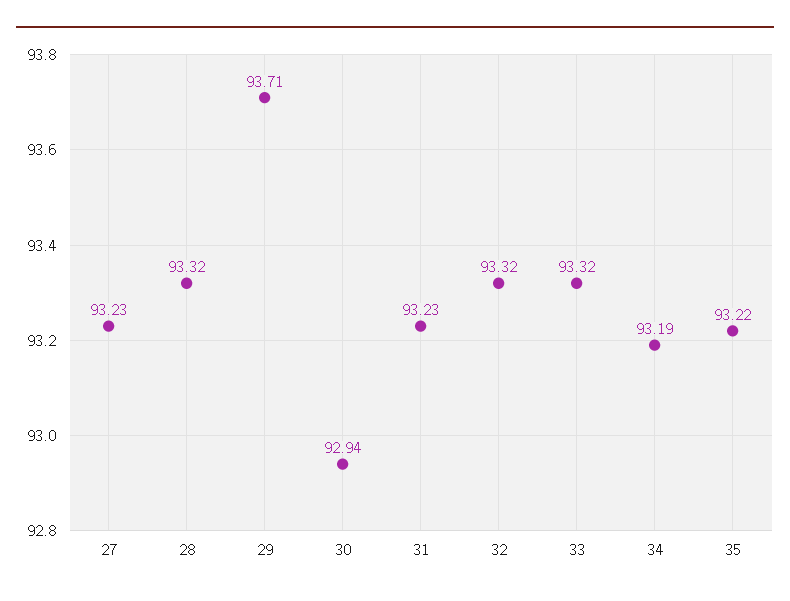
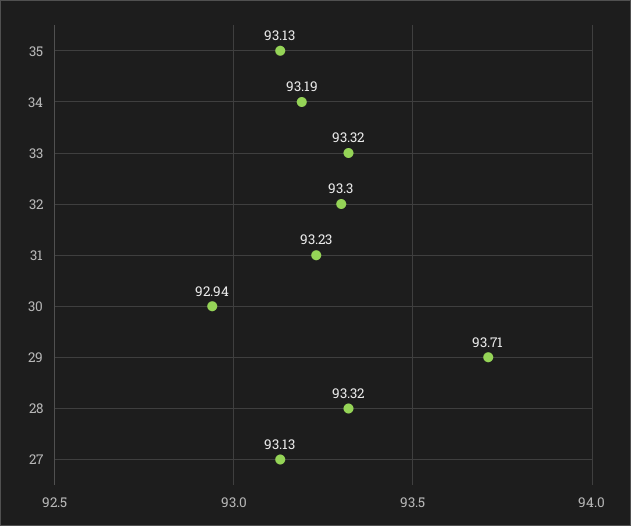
  {
-   "27": 93.23,
+   "27": 93.13,
    "28": 93.32,
    "29": 93.71,
    "30": 92.94,
    "31": 93.23,
-   "32": 93.32,
+   "32": 93.3,
    "33": 93.32,
    "34": 93.19,
-   "35": 93.22
+   "35": 93.13
  }

